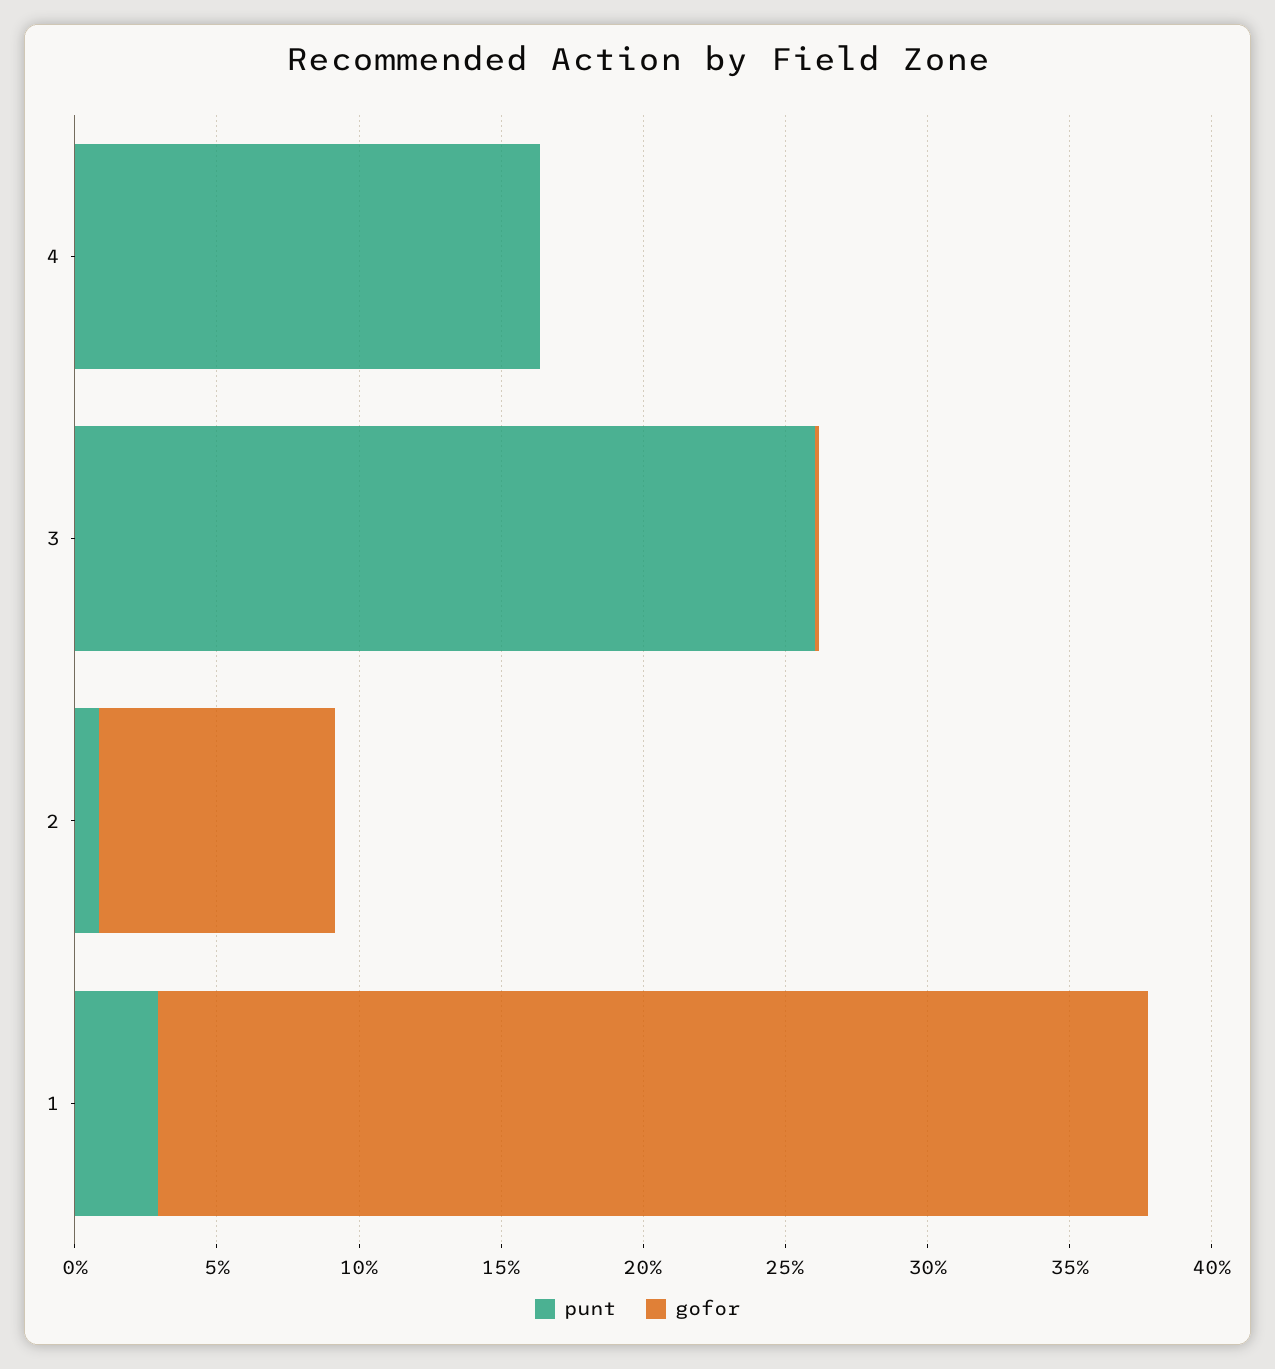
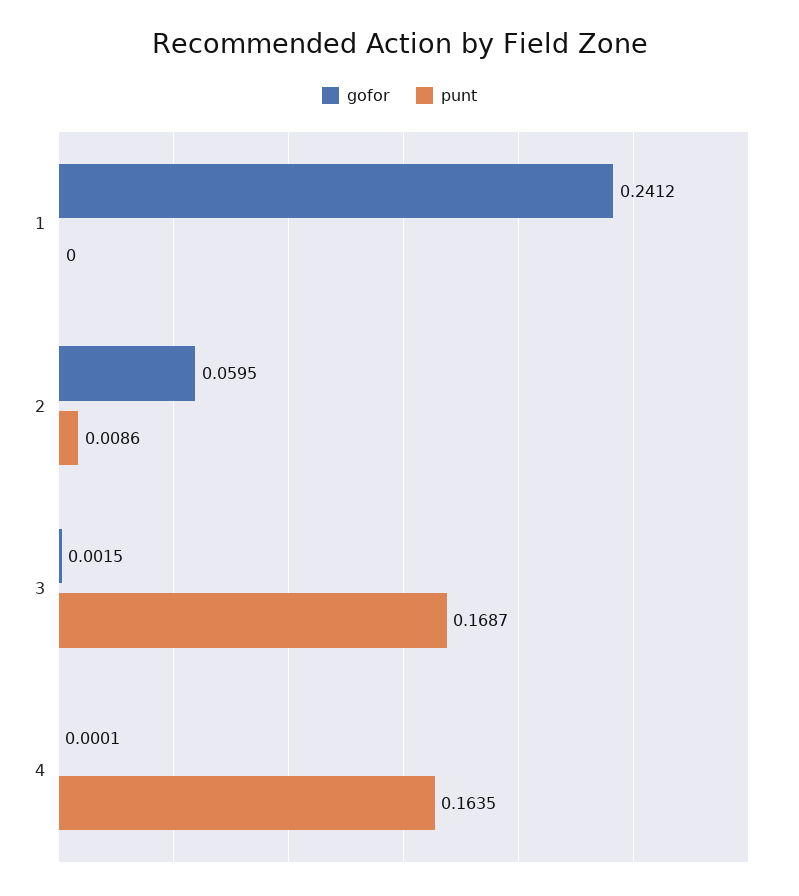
  {
    "punt": {
      "4": 0.1635,
-     "3": 0.26,
+     "3": 0.1687,
      "2": 0.0086,
-     "1": 0.03
+     "1": 0
    },
    "gofor": {
      "4": 0.0001,
      "3": 0.0015,
-     "2": 0.08,
+     "2": 0.0595,
-     "1": 0.35
+     "1": 0.2412
    }
  }

